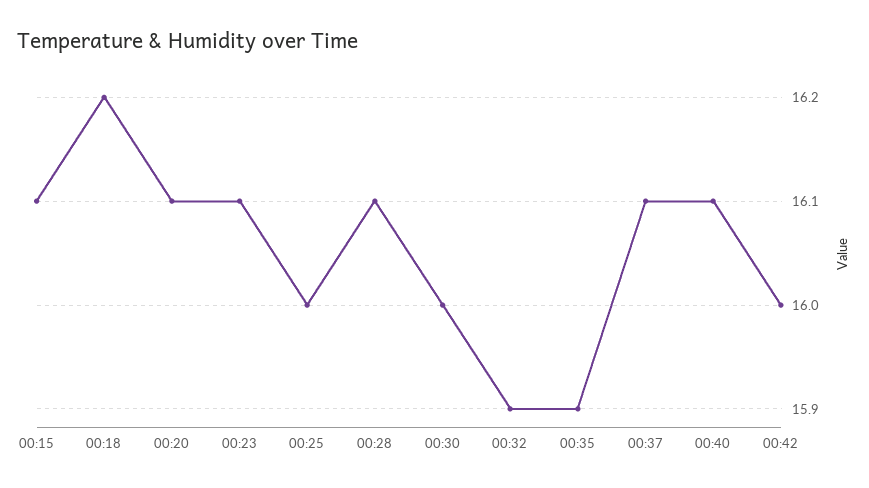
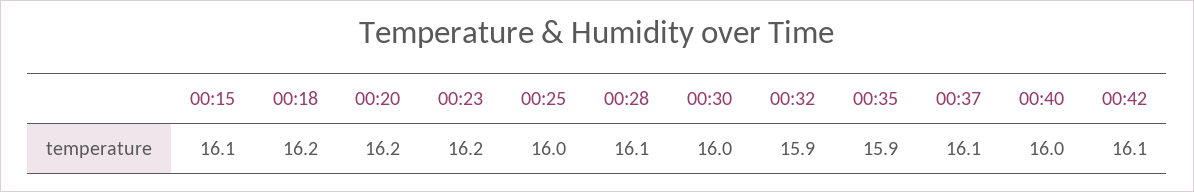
  {
    "00:15": 16.1,
    "00:18": 16.2,
-   "00:20": 16.1,
+   "00:20": 16.2,
-   "00:23": 16.1,
+   "00:23": 16.2,
    "00:25": 16,
    "00:28": 16.1,
    "00:30": 16,
    "00:32": 15.9,
    "00:35": 15.9,
    "00:37": 16.1,
-   "00:40": 16.1,
+   "00:40": 16,
-   "00:42": 16
+   "00:42": 16.1
  }

